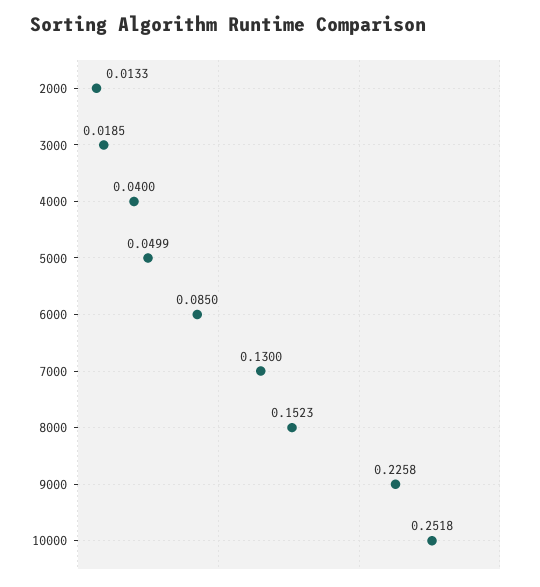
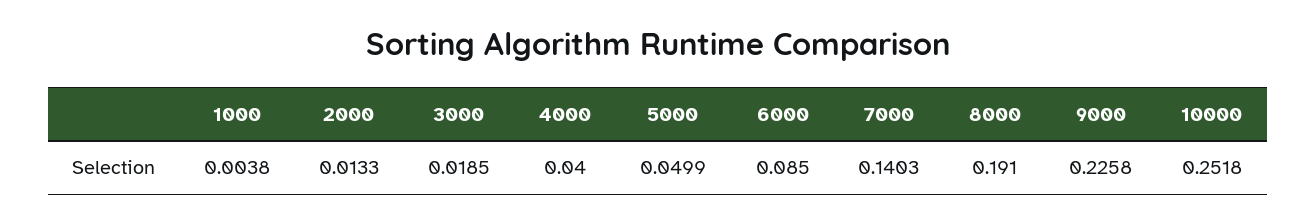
  {
    "2000": 0.0133,
    "3000": 0.0185,
    "4000": 0.04,
    "5000": 0.0499,
    "6000": 0.085,
-   "7000": 0.13,
+   "7000": 0.1403,
-   "8000": 0.1523,
+   "8000": 0.191,
    "9000": 0.2258,
-   "10000": 0.2518
+   "10000": 0.2518,
+   "1000": 0.0038
  }

